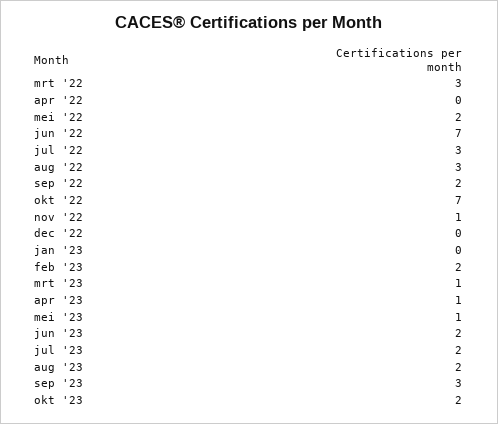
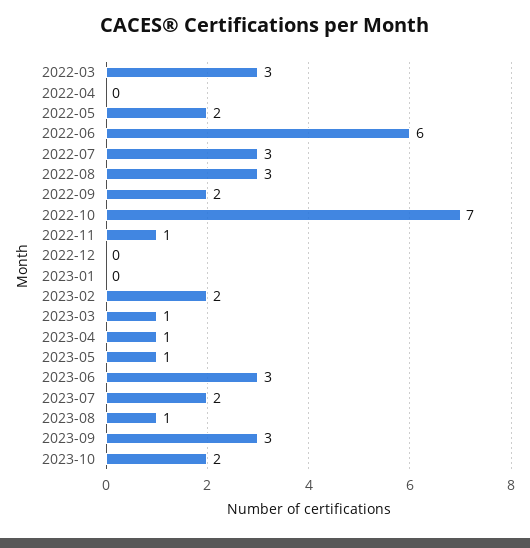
  {
    "mrt '22": 3,
    "apr '22": 0,
    "mei '22": 2,
-   "jun '22": 7,
+   "jun '22": 6,
    "jul '22": 3,
    "aug '22": 3,
    "sep '22": 2,
    "okt '22": 7,
    "nov '22": 1,
    "dec '22": 0,
    "jan '23": 0,
    "feb '23": 2,
    "mrt '23": 1,
    "apr '23": 1,
    "mei '23": 1,
-   "jun '23": 2,
+   "jun '23": 3,
    "jul '23": 2,
-   "aug '23": 2,
+   "aug '23": 1,
    "sep '23": 3,
    "okt '23": 2
  }

